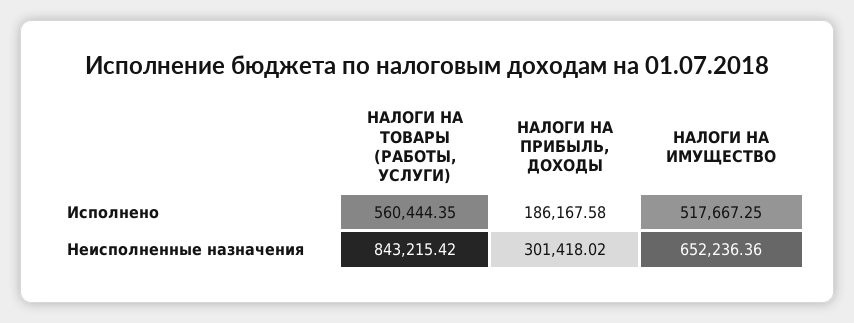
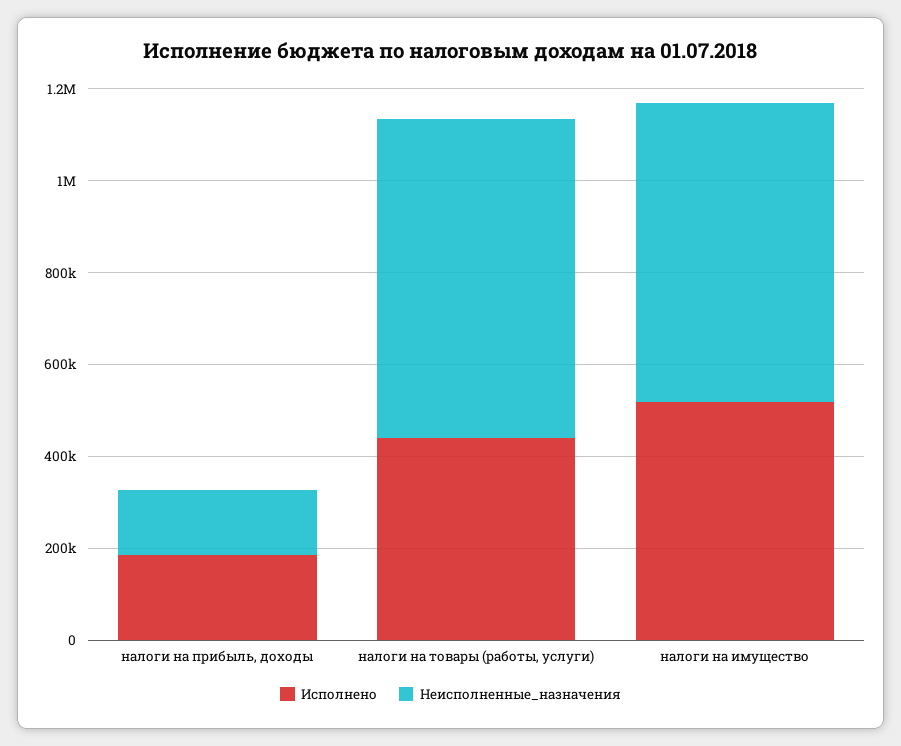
  {
    "Исполнено": {
-     "НАЛОГИ НА ТОВАРЫ (РАБОТЫ, УСЛУГИ)": 560444.35,
+     "НАЛОГИ НА ТОВАРЫ (РАБОТЫ, УСЛУГИ)": 450000,
      "НАЛОГИ НА ПРИБЫЛЬ, ДОХОДЫ": 186167.58,
      "НАЛОГИ НА ИМУЩЕСТВО": 517667.25
    },
    "Неисполненные назначения": {
-     "НАЛОГИ НА ТОВАРЫ (РАБОТЫ, УСЛУГИ)": 843215.42,
+     "НАЛОГИ НА ТОВАРЫ (РАБОТЫ, УСЛУГИ)": 700000,
-     "НАЛОГИ НА ПРИБЫЛЬ, ДОХОДЫ": 301418.02,
+     "НАЛОГИ НА ПРИБЫЛЬ, ДОХОДЫ": 150000,
      "НАЛОГИ НА ИМУЩЕСТВО": 652236.36
    }
  }

